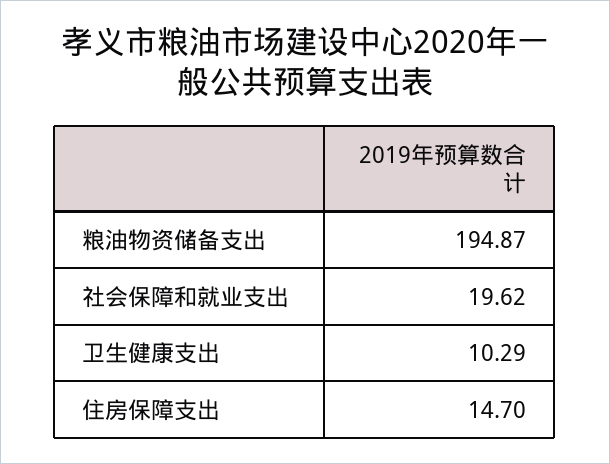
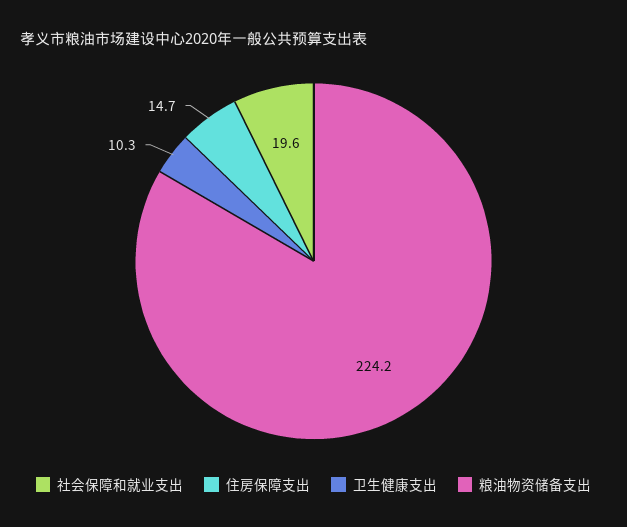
  {
-   "粮油物资储备支出": 194.87,
+   "粮油物资储备支出": 224.2,
    "社会保障和就业支出": 19.62,
    "卫生健康支出": 10.29,
    "住房保障支出": 14.7
  }

